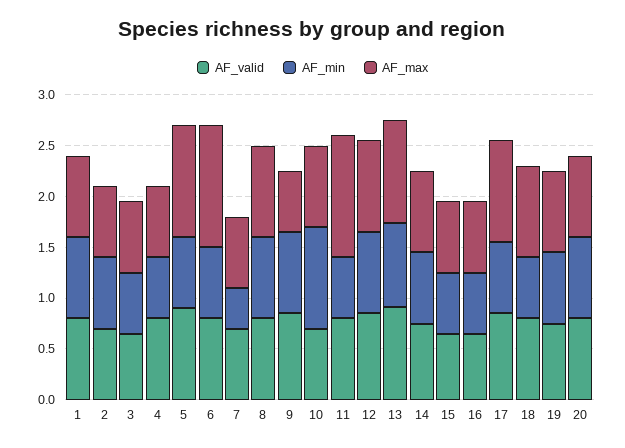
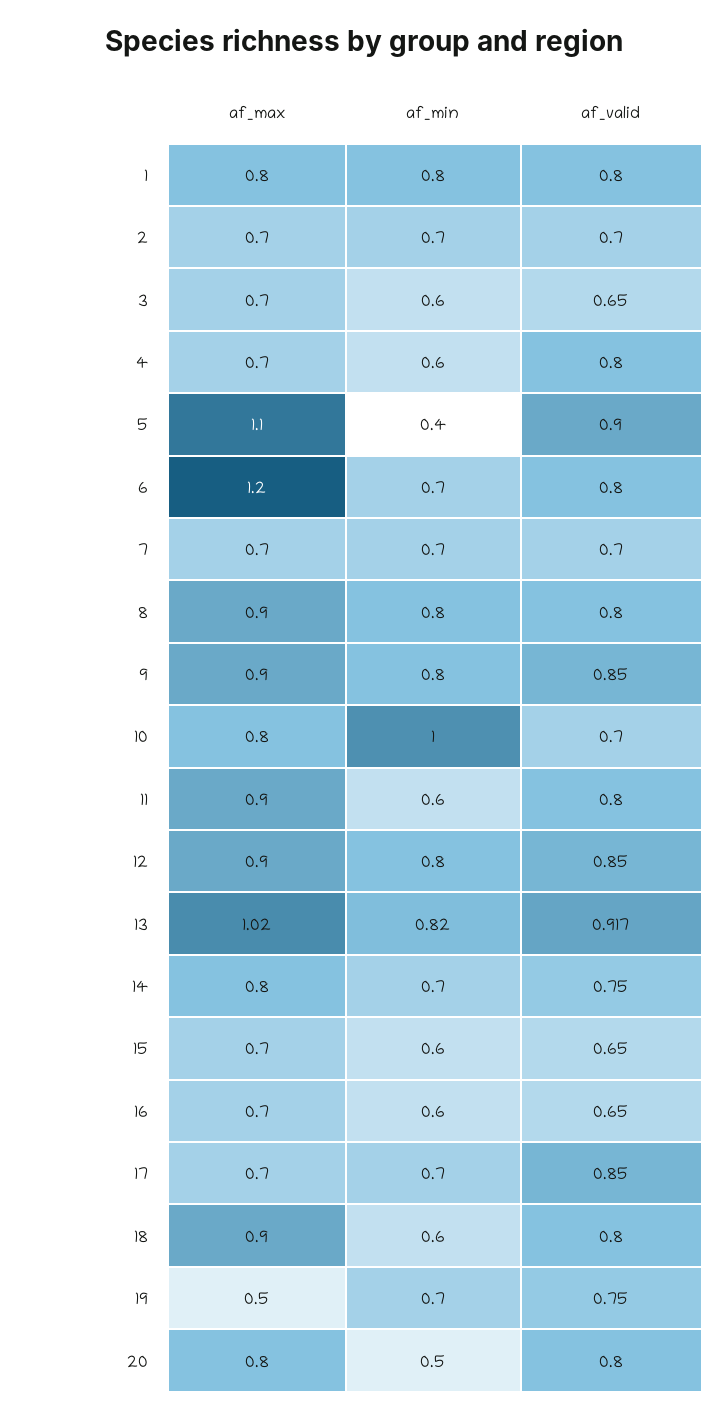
  {
    "AF_valid": {
      "1": 0.8,
      "2": 0.7,
      "3": 0.65,
      "4": 0.8,
      "5": 0.9,
      "6": 0.8,
      "7": 0.7,
      "8": 0.8,
      "9": 0.85,
      "10": 0.7,
      "11": 0.8,
      "12": 0.85,
      "13": 0.917,
      "14": 0.75,
      "15": 0.65,
      "16": 0.65,
      "17": 0.85,
      "18": 0.8,
      "19": 0.75,
      "20": 0.8
    },
    "AF_min": {
      "1": 0.8,
      "2": 0.7,
      "3": 0.6,
      "4": 0.6,
-     "5": 0.7,
+     "5": 0.4,
      "6": 0.7,
-     "7": 0.4,
+     "7": 0.7,
      "8": 0.8,
      "9": 0.8,
      "10": 1,
      "11": 0.6,
      "12": 0.8,
      "13": 0.82,
      "14": 0.7,
      "15": 0.6,
      "16": 0.6,
      "17": 0.7,
      "18": 0.6,
      "19": 0.7,
-     "20": 0.8
+     "20": 0.5
    },
    "AF_max": {
      "1": 0.8,
      "2": 0.7,
      "3": 0.7,
      "4": 0.7,
      "5": 1.1,
      "6": 1.2,
      "7": 0.7,
      "8": 0.9,
-     "9": 0.6,
+     "9": 0.9,
      "10": 0.8,
-     "11": 1.2,
+     "11": 0.9,
      "12": 0.9,
      "13": 1.02,
      "14": 0.8,
      "15": 0.7,
      "16": 0.7,
-     "17": 1,
+     "17": 0.7,
      "18": 0.9,
-     "19": 0.8,
+     "19": 0.5,
      "20": 0.8
    }
  }

